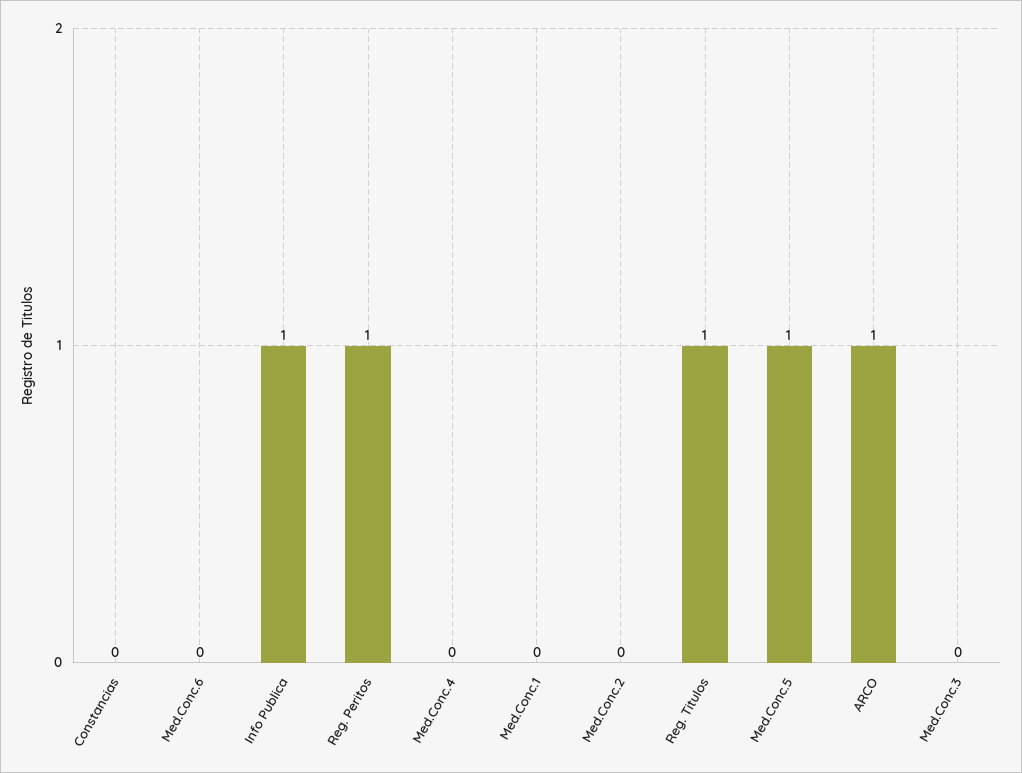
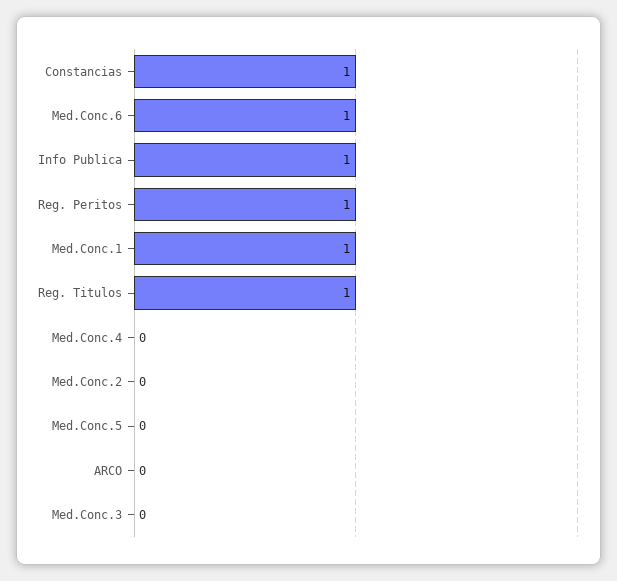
  {
-   "Constancias": 0,
+   "Constancias": 1,
-   "Med.Conc.6": 0,
+   "Med.Conc.6": 1,
    "Info Publica": 1,
    "Reg. Peritos": 1,
    "Med.Conc.4": 0,
-   "Med.Conc.1": 0,
+   "Med.Conc.1": 1,
    "Med.Conc.2": 0,
    "Reg. Titulos": 1,
-   "Med.Conc.5": 1,
+   "Med.Conc.5": 0,
-   "ARCO": 1,
+   "ARCO": 0,
    "Med.Conc.3": 0
  }

